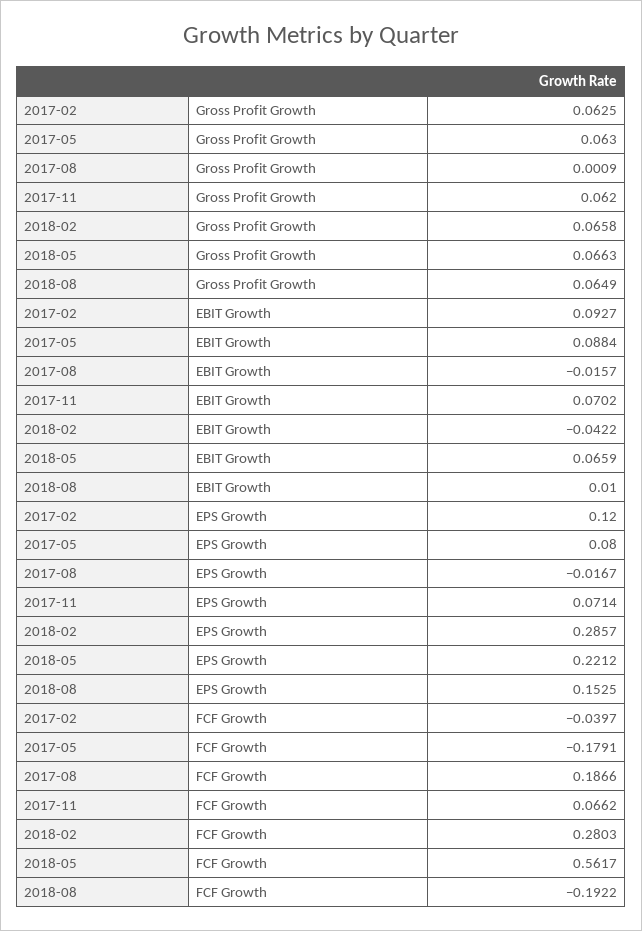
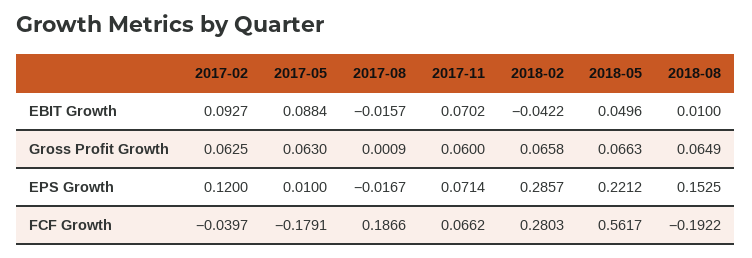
  {
    "2017-02": {
      "Gross Profit Growth": 0.0625,
      "EBIT Growth": 0.0927,
      "EPS Growth": 0.12,
      "FCF Growth": -0.0397
    },
    "2017-05": {
      "Gross Profit Growth": 0.063,
      "EBIT Growth": 0.0884,
-     "EPS Growth": 0.08,
+     "EPS Growth": 0.01,
      "FCF Growth": -0.1791
    },
    "2017-08": {
      "Gross Profit Growth": 0.0009,
      "EBIT Growth": -0.0157,
      "EPS Growth": -0.0167,
      "FCF Growth": 0.1866
    },
    "2017-11": {
-     "Gross Profit Growth": 0.062,
+     "Gross Profit Growth": 0.06,
      "EBIT Growth": 0.0702,
      "EPS Growth": 0.0714,
      "FCF Growth": 0.0662
    },
    "2018-02": {
      "Gross Profit Growth": 0.0658,
      "EBIT Growth": -0.0422,
      "EPS Growth": 0.2857,
      "FCF Growth": 0.2803
    },
    "2018-05": {
      "Gross Profit Growth": 0.0663,
-     "EBIT Growth": 0.0659,
+     "EBIT Growth": 0.0496,
      "EPS Growth": 0.2212,
      "FCF Growth": 0.5617
    },
    "2018-08": {
      "Gross Profit Growth": 0.0649,
      "EBIT Growth": 0.01,
      "EPS Growth": 0.1525,
      "FCF Growth": -0.1922
    }
  }

